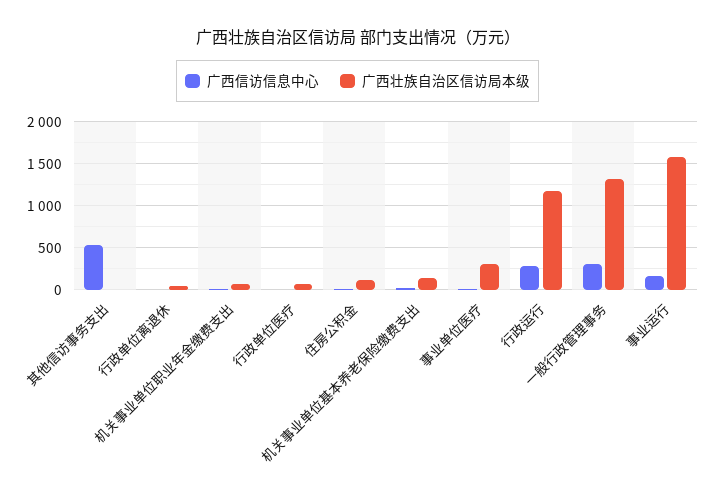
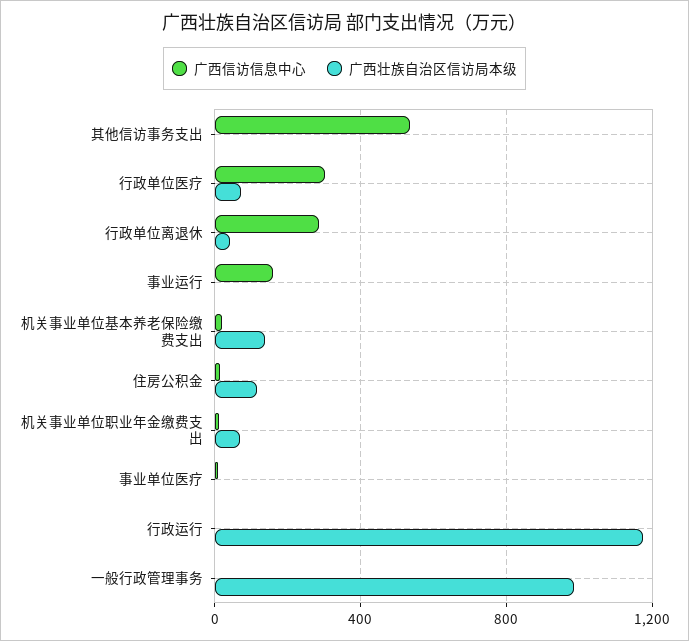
  {
    "广西信访信息中心": {
      "其他信访事务支出": 550,
-     "行政单位离退休": 0,
+     "行政单位离退休": 300,
      "机关事业单位职业年金缴费支出": 0,
-     "行政单位医疗": 0,
+     "行政单位医疗": 300,
      "住房公积金": 0,
      "机关事业单位基本养老保险缴费支出": 0,
      "事业单位医疗": 0,
-     "行政运行": 300,
+     "行政运行": 0,
-     "一般行政管理事务": 300,
+     "一般行政管理事务": 0,
      "事业运行": 150
    },
    "广西壮族自治区信访局本级": {
      "其他信访事务支出": 0,
      "行政单位离退休": 50,
      "机关事业单位职业年金缴费支出": 50,
      "行政单位医疗": 50,
      "住房公积金": 100,
      "机关事业单位基本养老保险缴费支出": 150,
-     "事业单位医疗": 300,
+     "事业单位医疗": 0,
      "行政运行": 1200,
-     "一般行政管理事务": 1300,
+     "一般行政管理事务": 1000,
-     "事业运行": 1600
+     "事业运行": 0
    }
  }

